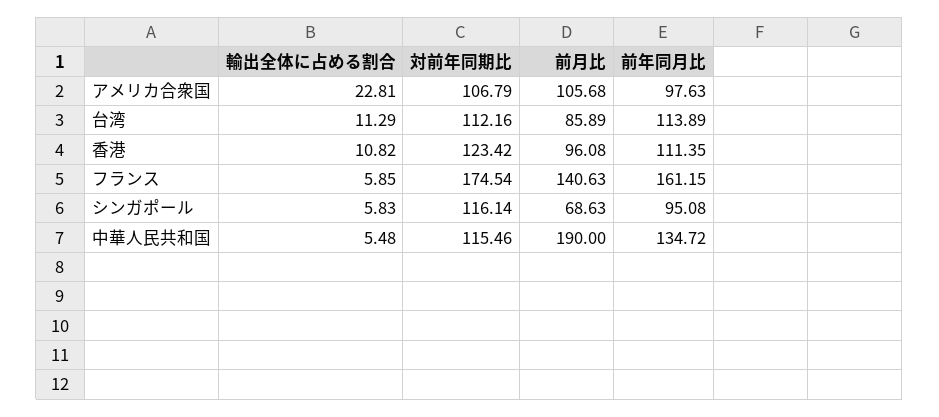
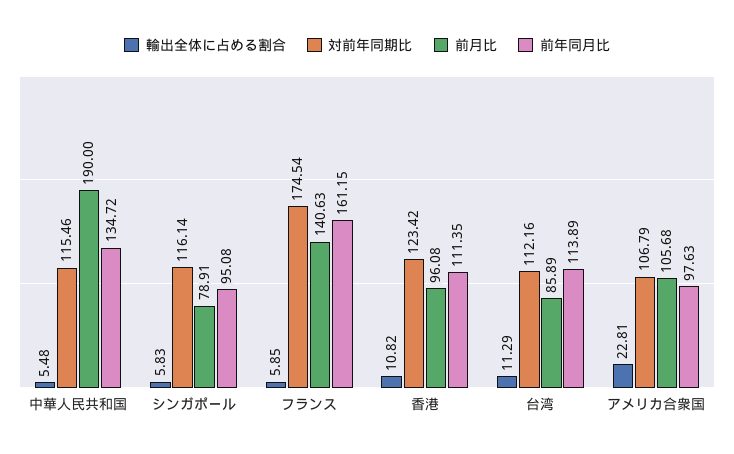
  {
    "輸出全体に占める割合": {
      "アメリカ合衆国": 22.81,
      "台湾": 11.29,
      "香港": 10.82,
      "フランス": 5.85,
      "シンガポール": 5.83,
      "中華人民共和国": 5.48
    },
    "対前年同期比": {
      "アメリカ合衆国": 106.79,
      "台湾": 112.16,
      "香港": 123.42,
      "フランス": 174.54,
      "シンガポール": 116.14,
      "中華人民共和国": 115.46
    },
    "前月比": {
      "アメリカ合衆国": 105.68,
      "台湾": 85.89,
      "香港": 96.08,
      "フランス": 140.63,
-     "シンガポール": 68.63,
+     "シンガポール": 78.91,
      "中華人民共和国": 190
    },
    "前年同月比": {
      "アメリカ合衆国": 97.63,
      "台湾": 113.89,
      "香港": 111.35,
      "フランス": 161.15,
      "シンガポール": 95.08,
      "中華人民共和国": 134.72
    }
  }

